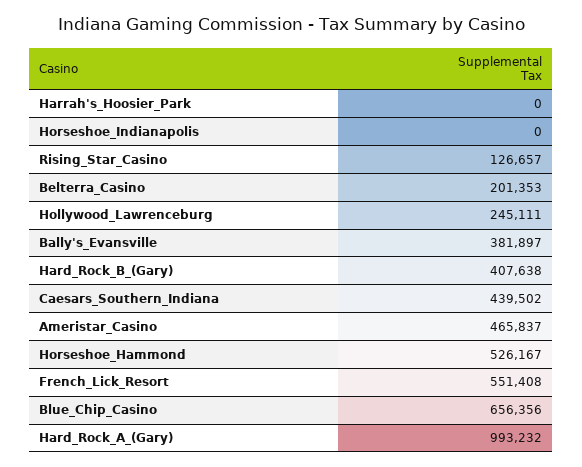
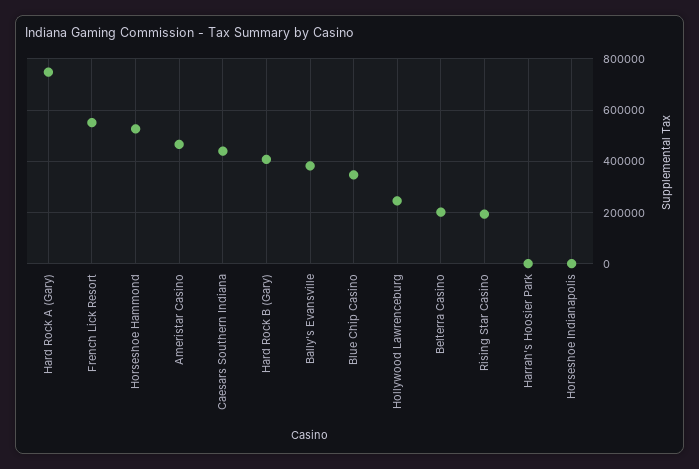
  {
    "Harrah's_Hoosier_Park": 0,
    "Horseshoe_Indianapolis": 0,
-   "Rising_Star_Casino": 126657,
+   "Rising_Star_Casino": 200000,
    "Belterra_Casino": 201353,
    "Hollywood_Lawrenceburg": 245111,
    "Bally's_Evansville": 381897,
    "Hard_Rock_B_(Gary)": 407638,
    "Caesars_Southern_Indiana": 439502,
    "Ameristar_Casino": 465837,
    "Horseshoe_Hammond": 526167,
    "French_Lick_Resort": 551408,
-   "Blue_Chip_Casino": 656356,
+   "Blue_Chip_Casino": 350000,
-   "Hard_Rock_A_(Gary)": 993232
+   "Hard_Rock_A_(Gary)": 750000
  }

